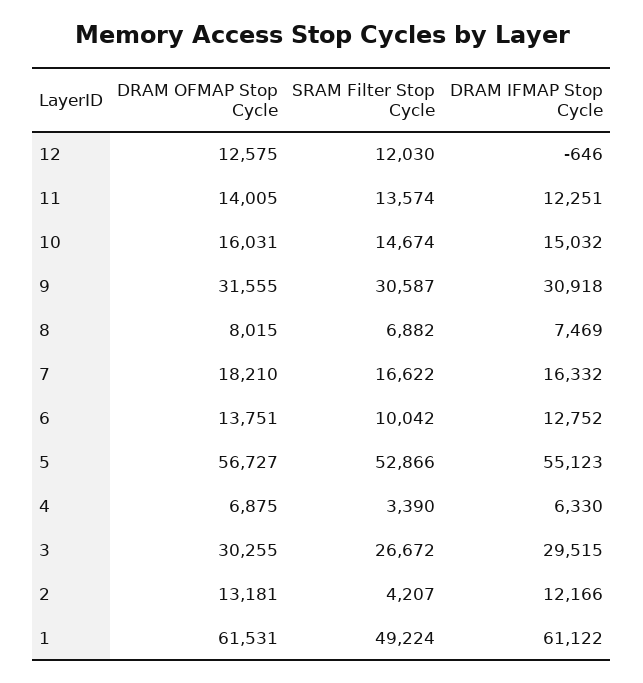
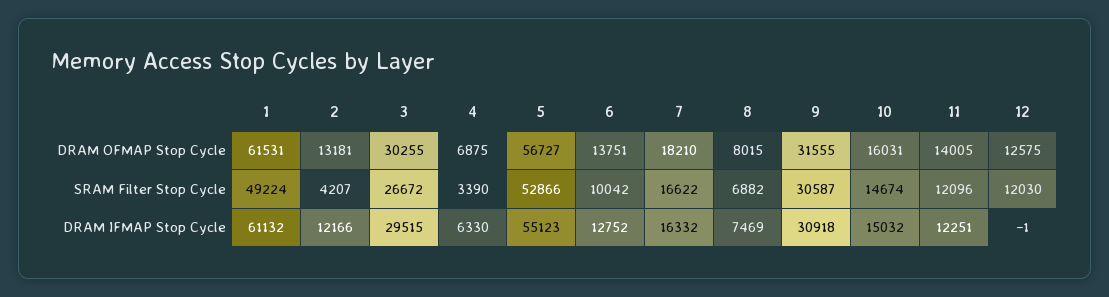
  {
    "DRAM OFMAP Stop Cycle": {
      "12": 12575,
      "11": 14005,
      "10": 16031,
      "9": 31555,
      "8": 8015,
      "7": 18210,
      "6": 13751,
      "5": 56727,
      "4": 6875,
      "3": 30255,
      "2": 13181,
      "1": 61531
    },
    "SRAM Filter Stop Cycle": {
      "12": 12030,
-     "11": 13574,
+     "11": 12096,
      "10": 14674,
      "9": 30587,
      "8": 6882,
      "7": 16622,
      "6": 10042,
      "5": 52866,
      "4": 3390,
      "3": 26672,
      "2": 4207,
      "1": 49224
    },
    "DRAM IFMAP Stop Cycle": {
-     "12": -646,
+     "12": -1,
      "11": 12251,
      "10": 15032,
      "9": 30918,
      "8": 7469,
      "7": 16332,
      "6": 12752,
      "5": 55123,
      "4": 6330,
      "3": 29515,
      "2": 12166,
-     "1": 61122
+     "1": 61132
    }
  }

